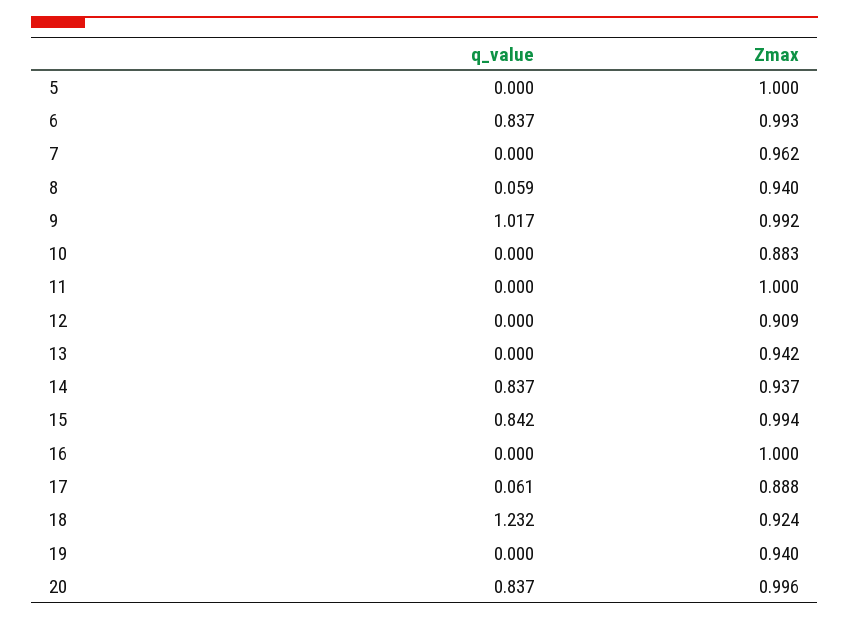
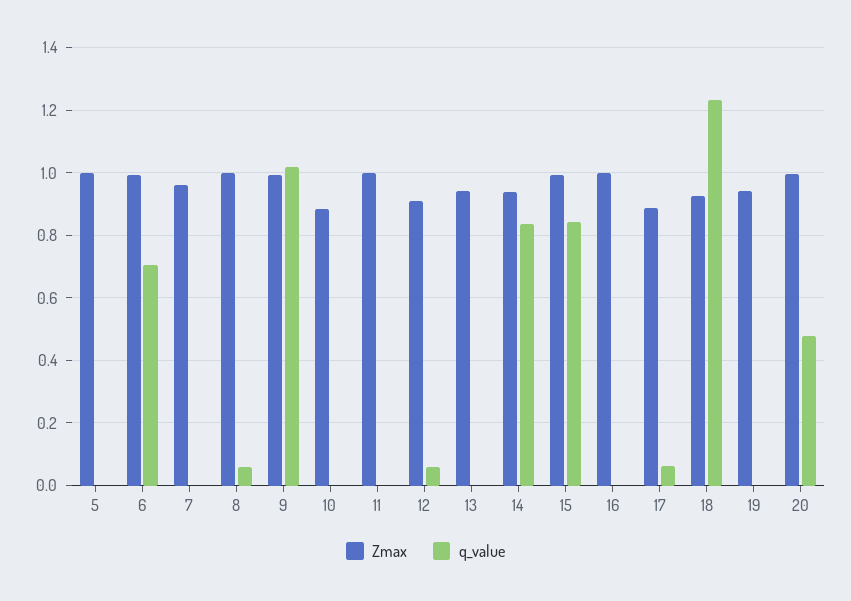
  {
    "q_value": {
      "5": 0,
-     "6": 0.837,
+     "6": 0.7,
      "7": 0,
      "8": 0.059,
      "9": 1.017,
      "10": 0,
      "11": 0,
-     "12": 0,
+     "12": 0.06,
      "13": 0,
      "14": 0.837,
      "15": 0.842,
      "16": 0,
      "17": 0.061,
      "18": 1.232,
      "19": 0,
-     "20": 0.837
+     "20": 0.48
    },
    "Zmax": {
      "5": 1,
      "6": 0.993,
      "7": 0.962,
-     "8": 0.94,
+     "8": 1,
      "9": 0.992,
      "10": 0.883,
      "11": 1,
      "12": 0.909,
      "13": 0.942,
      "14": 0.937,
      "15": 0.994,
      "16": 1,
      "17": 0.888,
      "18": 0.924,
      "19": 0.94,
      "20": 0.996
    }
  }

